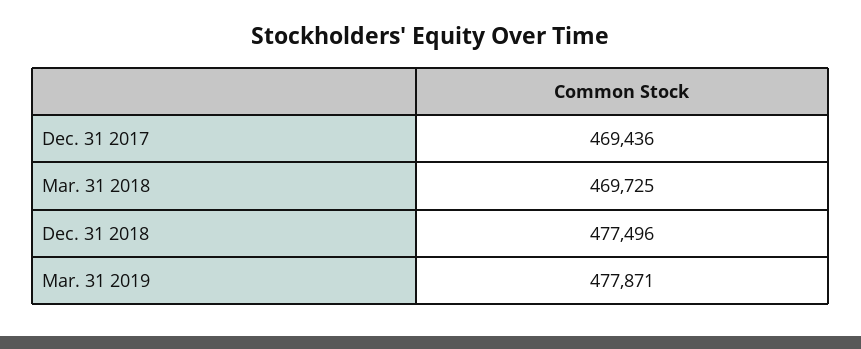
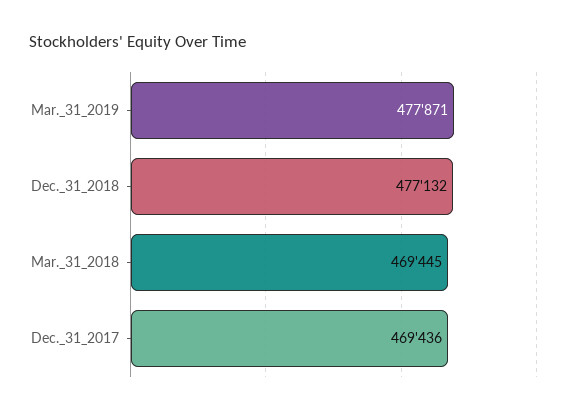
  {
    "Dec. 31 2017": 469436,
-   "Mar. 31 2018": 469725,
+   "Mar. 31 2018": 469445,
-   "Dec. 31 2018": 477496,
+   "Dec. 31 2018": 477132,
    "Mar. 31 2019": 477871
  }

